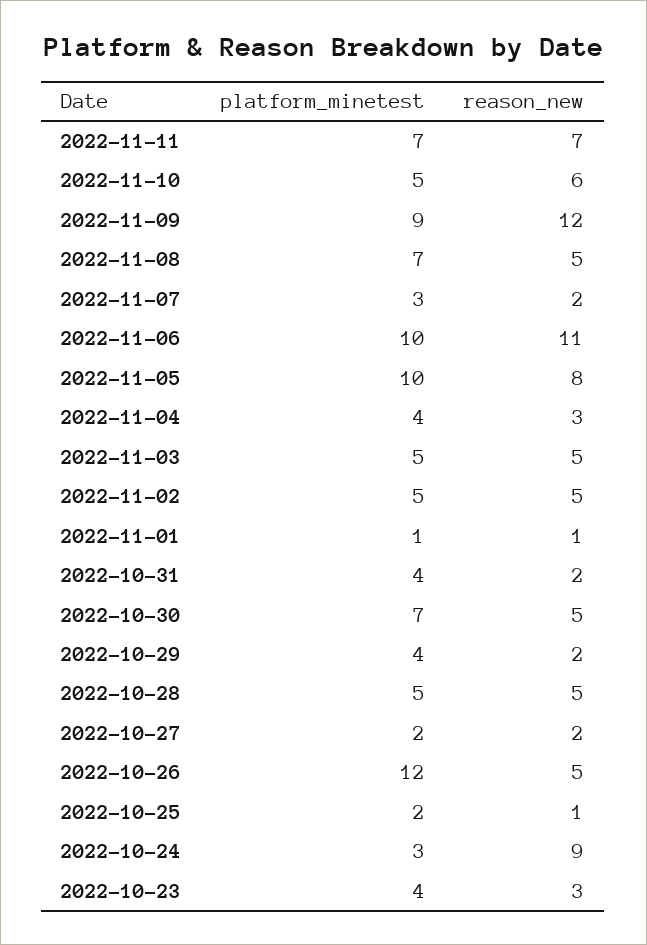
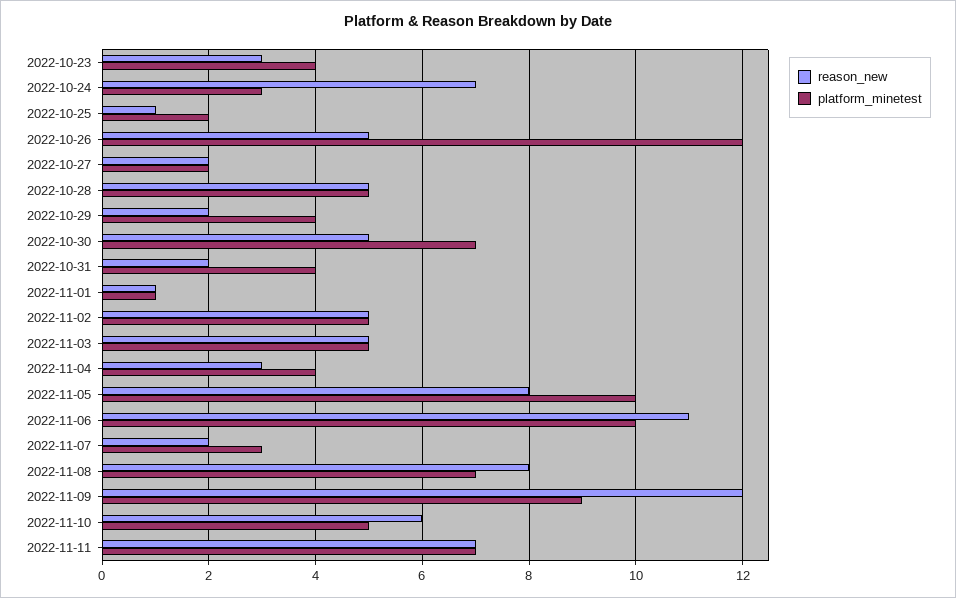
  {
    "platform_minetest": {
      "2022-11-11": 7,
      "2022-11-10": 5,
      "2022-11-09": 9,
      "2022-11-08": 7,
      "2022-11-07": 3,
      "2022-11-06": 10,
      "2022-11-05": 10,
      "2022-11-04": 4,
      "2022-11-03": 5,
      "2022-11-02": 5,
      "2022-11-01": 1,
      "2022-10-31": 4,
      "2022-10-30": 7,
      "2022-10-29": 4,
      "2022-10-28": 5,
      "2022-10-27": 2,
      "2022-10-26": 12,
      "2022-10-25": 2,
      "2022-10-24": 3,
      "2022-10-23": 4
    },
    "reason_new": {
      "2022-11-11": 7,
      "2022-11-10": 6,
      "2022-11-09": 12,
-     "2022-11-08": 5,
+     "2022-11-08": 8,
      "2022-11-07": 2,
      "2022-11-06": 11,
      "2022-11-05": 8,
      "2022-11-04": 3,
      "2022-11-03": 5,
      "2022-11-02": 5,
      "2022-11-01": 1,
      "2022-10-31": 2,
      "2022-10-30": 5,
      "2022-10-29": 2,
      "2022-10-28": 5,
      "2022-10-27": 2,
      "2022-10-26": 5,
      "2022-10-25": 1,
-     "2022-10-24": 9,
+     "2022-10-24": 7,
      "2022-10-23": 3
    }
  }

